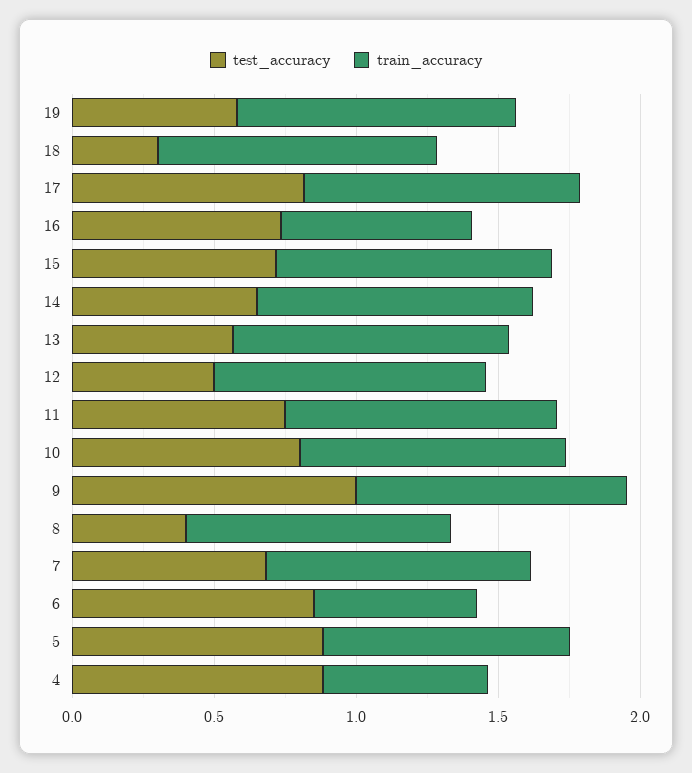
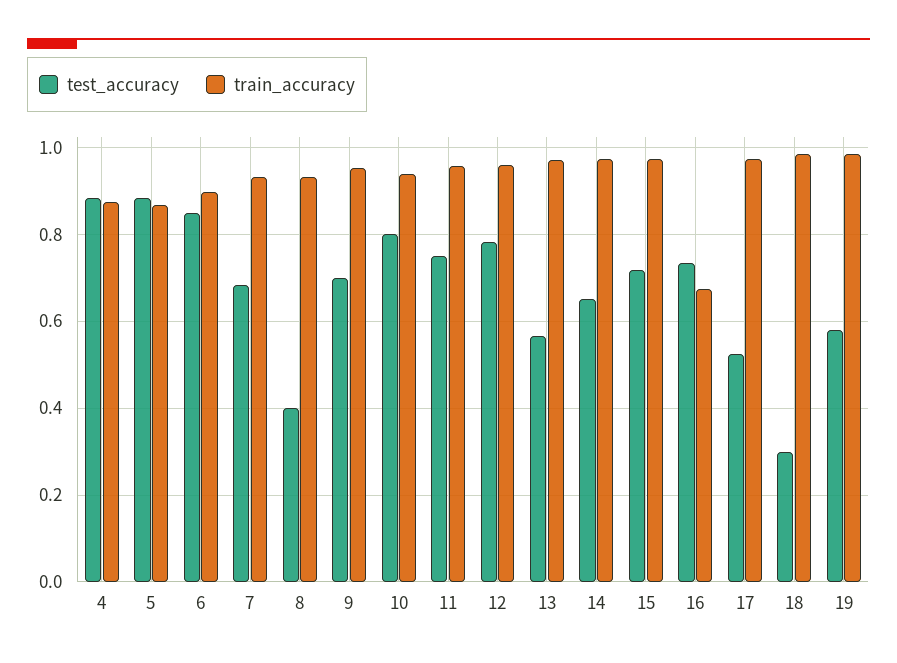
  {
    "test_accuracy": {
      "19": 0.58,
      "18": 0.3,
-     "17": 0.8,
+     "17": 0.52,
      "16": 0.74,
      "15": 0.72,
      "14": 0.66,
      "13": 0.56,
-     "12": 0.5,
+     "12": 0.78,
      "11": 0.76,
      "10": 0.8,
-     "9": 1,
+     "9": 0.7,
      "8": 0.4,
      "7": 0.68,
      "6": 0.86,
      "5": 0.88,
      "4": 0.88
    },
    "train_accuracy": {
      "19": 0.98,
      "18": 0.98,
      "17": 0.98,
      "16": 0.68,
      "15": 0.98,
      "14": 0.98,
      "13": 0.96,
      "12": 0.96,
      "11": 0.96,
      "10": 0.94,
      "9": 0.96,
      "8": 0.94,
      "7": 0.94,
-     "6": 0.6,
+     "6": 0.9,
      "5": 0.86,
-     "4": 0.6
+     "4": 0.88
    }
  }

